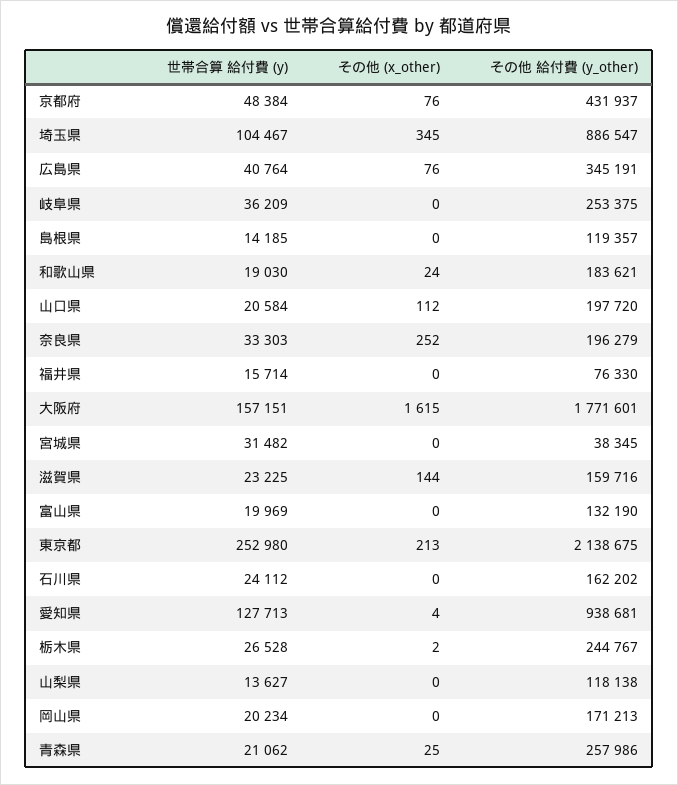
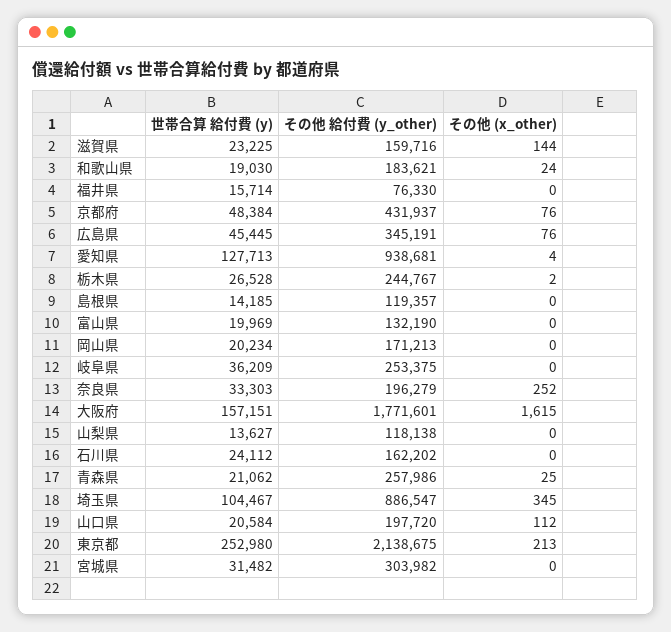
  {
    "世帯合算 給付費 (y)": {
      "京都府": 48384,
      "埼玉県": 104467,
-     "広島県": 40764,
+     "広島県": 45445,
      "岐阜県": 36209,
      "島根県": 14185,
      "和歌山県": 19030,
      "山口県": 20584,
      "奈良県": 33303,
      "福井県": 15714,
      "大阪府": 157151,
      "宮城県": 31482,
      "滋賀県": 23225,
      "富山県": 19969,
      "東京都": 252980,
      "石川県": 24112,
      "愛知県": 127713,
      "栃木県": 26528,
      "山梨県": 13627,
      "岡山県": 20234,
      "青森県": 21062
    },
    "その他 (x_other)": {
      "京都府": 76,
      "埼玉県": 345,
      "広島県": 76,
      "岐阜県": 0,
      "島根県": 0,
      "和歌山県": 24,
      "山口県": 112,
      "奈良県": 252,
      "福井県": 0,
      "大阪府": 1615,
      "宮城県": 0,
      "滋賀県": 144,
      "富山県": 0,
      "東京都": 213,
      "石川県": 0,
      "愛知県": 4,
      "栃木県": 2,
      "山梨県": 0,
      "岡山県": 0,
      "青森県": 25
    },
    "その他 給付費 (y_other)": {
      "京都府": 431937,
      "埼玉県": 886547,
      "広島県": 345191,
      "岐阜県": 253375,
      "島根県": 119357,
      "和歌山県": 183621,
      "山口県": 197720,
      "奈良県": 196279,
      "福井県": 76330,
      "大阪府": 1771601,
-     "宮城県": 38345,
+     "宮城県": 303982,
      "滋賀県": 159716,
      "富山県": 132190,
      "東京都": 2138675,
      "石川県": 162202,
      "愛知県": 938681,
      "栃木県": 244767,
      "山梨県": 118138,
      "岡山県": 171213,
      "青森県": 257986
    }
  }

